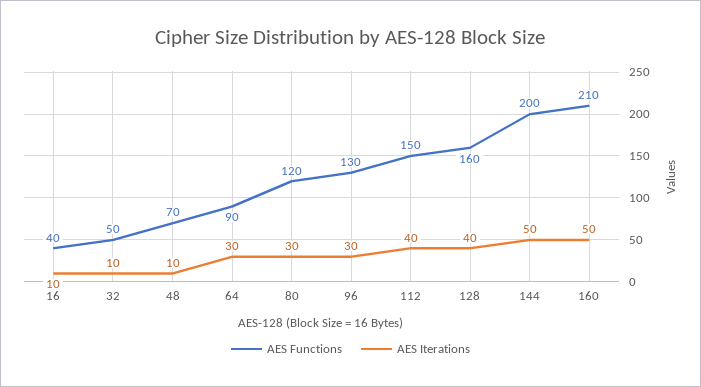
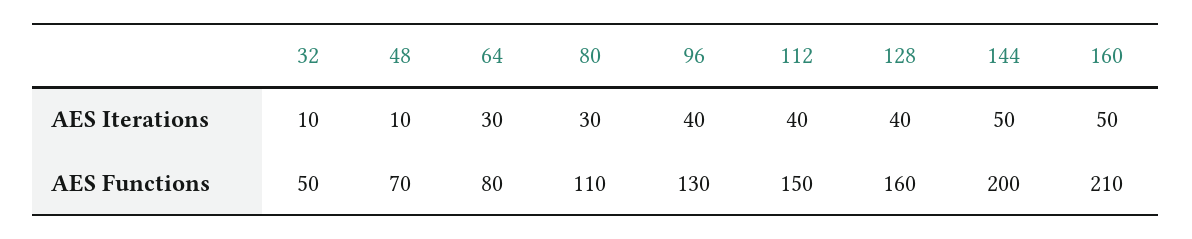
  {
    "AES Functions": {
-     "16": 40,
      "32": 50,
      "48": 70,
-     "64": 90,
+     "64": 80,
-     "80": 120,
+     "80": 110,
      "96": 130,
      "112": 150,
      "128": 160,
      "144": 200,
      "160": 210
    },
    "AES Iterations": {
-     "16": 10,
      "32": 10,
      "48": 10,
      "64": 30,
      "80": 30,
-     "96": 30,
+     "96": 40,
      "112": 40,
      "128": 40,
      "144": 50,
      "160": 50
    }
  }

